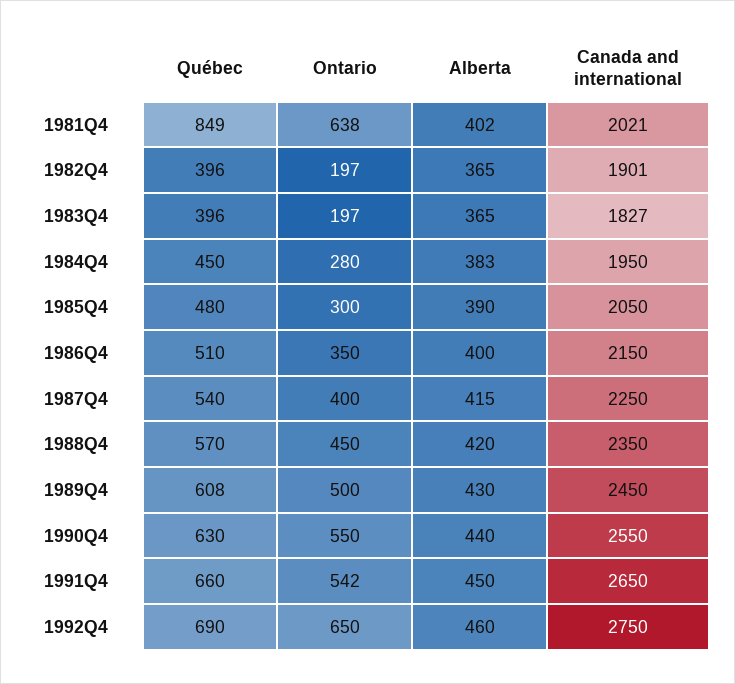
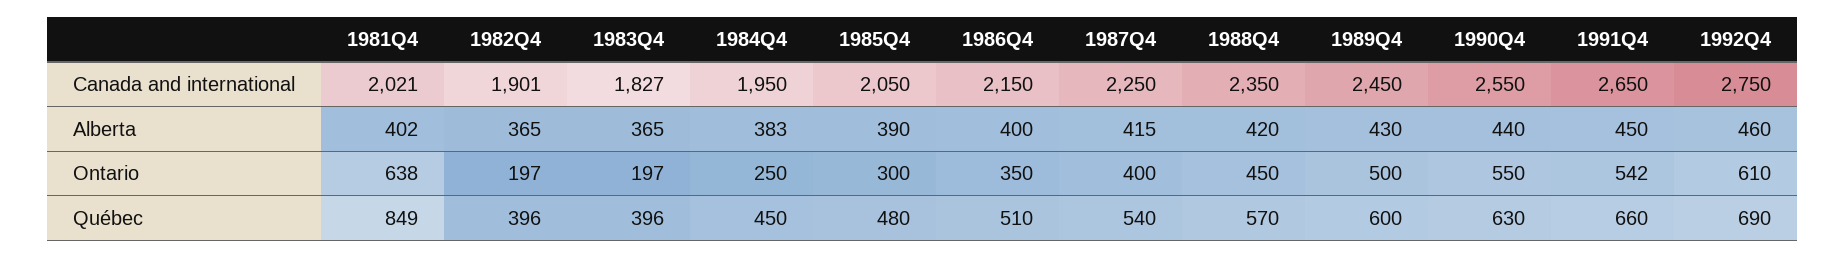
  {
    "Québec": {
      "1981Q4": 849,
      "1982Q4": 396,
      "1983Q4": 396,
      "1984Q4": 450,
      "1985Q4": 480,
      "1986Q4": 510,
      "1987Q4": 540,
      "1988Q4": 570,
-     "1989Q4": 608,
+     "1989Q4": 600,
      "1990Q4": 630,
      "1991Q4": 660,
      "1992Q4": 690
    },
    "Ontario": {
      "1981Q4": 638,
      "1982Q4": 197,
      "1983Q4": 197,
-     "1984Q4": 280,
+     "1984Q4": 250,
      "1985Q4": 300,
      "1986Q4": 350,
      "1987Q4": 400,
      "1988Q4": 450,
      "1989Q4": 500,
      "1990Q4": 550,
      "1991Q4": 542,
-     "1992Q4": 650
+     "1992Q4": 610
    },
    "Alberta": {
      "1981Q4": 402,
      "1982Q4": 365,
      "1983Q4": 365,
      "1984Q4": 383,
      "1985Q4": 390,
      "1986Q4": 400,
      "1987Q4": 415,
      "1988Q4": 420,
      "1989Q4": 430,
      "1990Q4": 440,
      "1991Q4": 450,
      "1992Q4": 460
    },
    "Canada and international": {
      "1981Q4": 2021,
      "1982Q4": 1901,
      "1983Q4": 1827,
      "1984Q4": 1950,
      "1985Q4": 2050,
      "1986Q4": 2150,
      "1987Q4": 2250,
      "1988Q4": 2350,
      "1989Q4": 2450,
      "1990Q4": 2550,
      "1991Q4": 2650,
      "1992Q4": 2750
    }
  }

